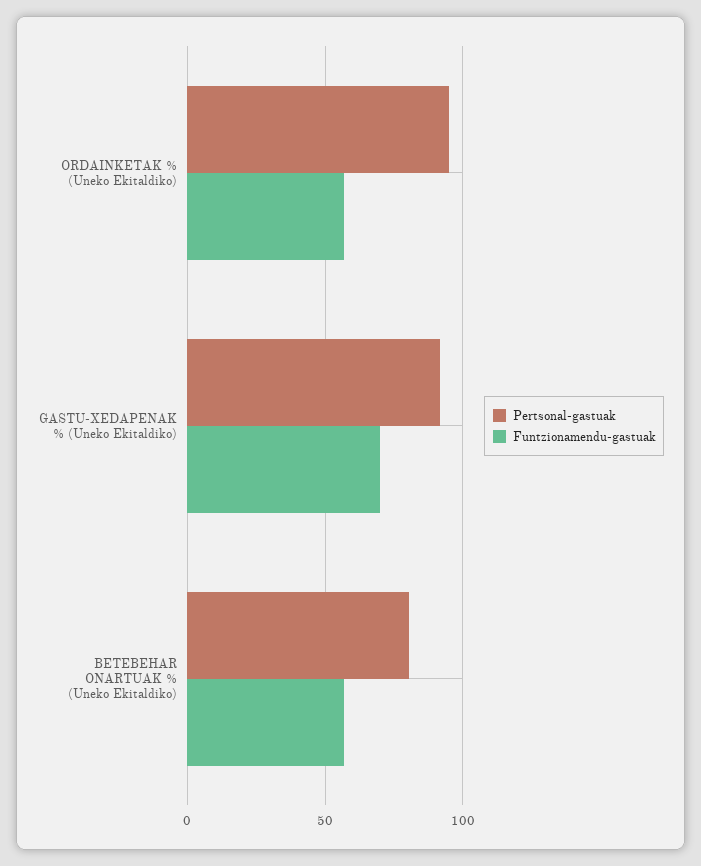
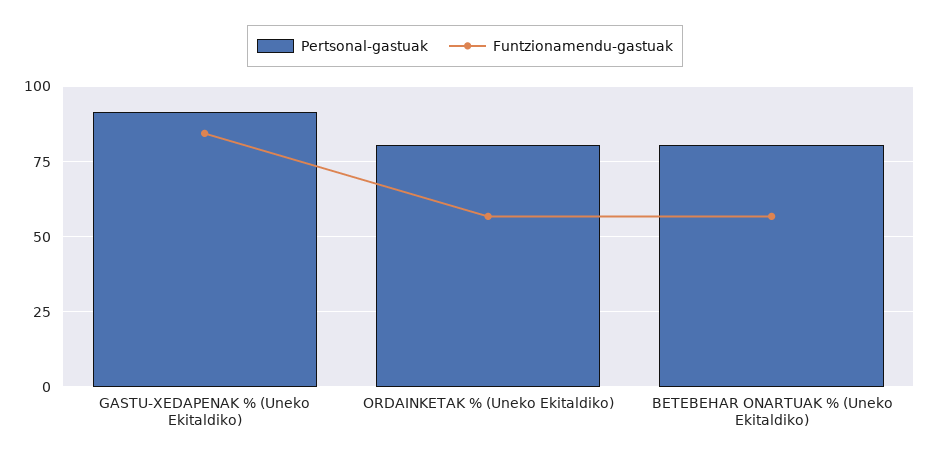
  {
    "Pertsonal-gastuak": {
-     "ORDAINKETAK % (Uneko Ekitaldiko)": 95,
+     "ORDAINKETAK % (Uneko Ekitaldiko)": 80,
      "GASTU-XEDAPENAK % (Uneko Ekitaldiko)": 92.5,
      "BETEBEHAR ONARTUAK % (Uneko Ekitaldiko)": 80
    },
    "Funtzionamendu-gastuak": {
      "ORDAINKETAK % (Uneko Ekitaldiko)": 57.5,
-     "GASTU-XEDAPENAK % (Uneko Ekitaldiko)": 70,
+     "GASTU-XEDAPENAK % (Uneko Ekitaldiko)": 85,
      "BETEBEHAR ONARTUAK % (Uneko Ekitaldiko)": 57.5
    }
  }

